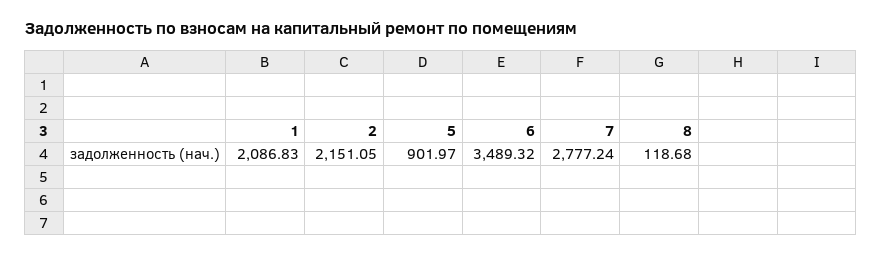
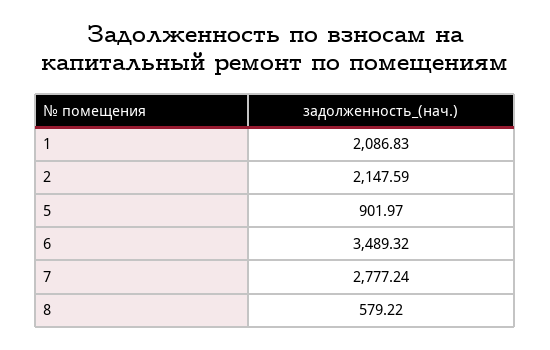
  {
    "1": 2086.83,
-   "2": 2151.05,
+   "2": 2147.59,
    "5": 901.97,
    "6": 3489.32,
    "7": 2777.24,
-   "8": 118.68
+   "8": 579.22
  }

